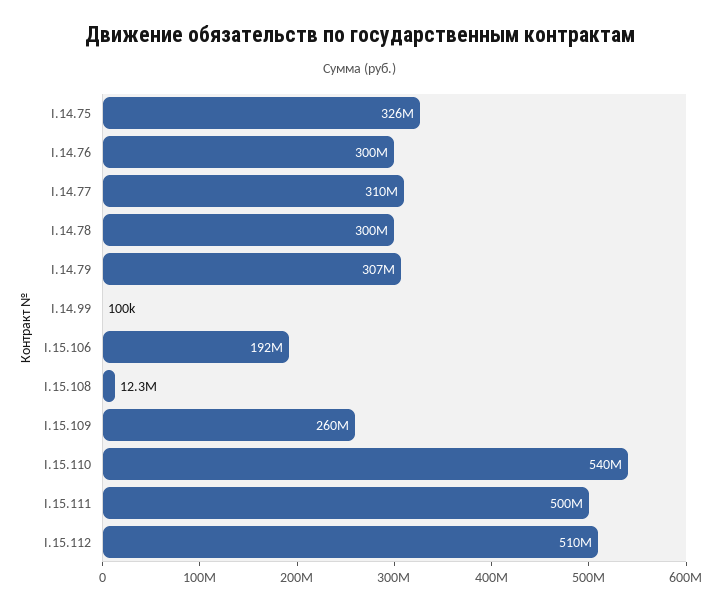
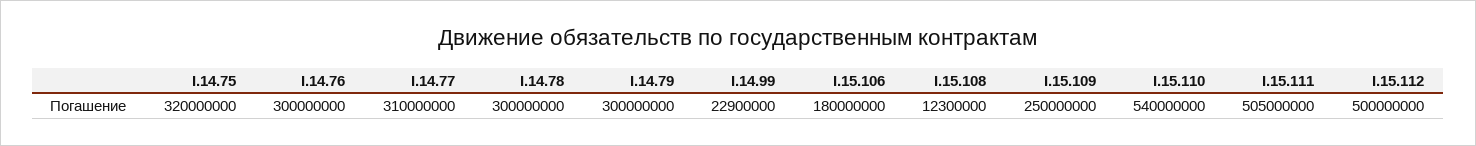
  {
-   "I.14.75": 326000000,
+   "I.14.75": 320000000,
    "I.14.76": 300000000,
    "I.14.77": 310000000,
    "I.14.78": 300000000,
-   "I.14.79": 307000000,
+   "I.14.79": 300000000,
-   "I.14.99": 100000,
+   "I.14.99": 22900000,
-   "I.15.106": 192000000,
+   "I.15.106": 180000000,
    "I.15.108": 12300000,
-   "I.15.109": 260000000,
+   "I.15.109": 250000000,
    "I.15.110": 540000000,
-   "I.15.111": 500000000,
+   "I.15.111": 505000000,
-   "I.15.112": 510000000
+   "I.15.112": 500000000
  }

